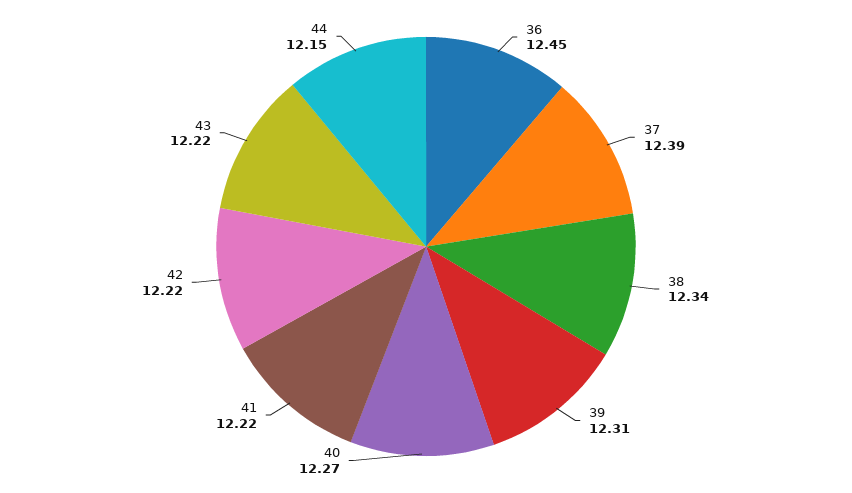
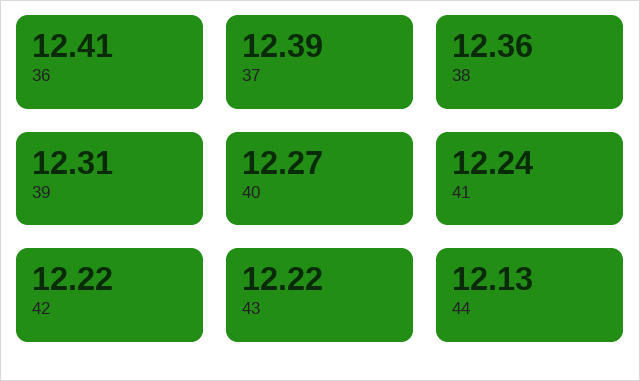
  {
-   "36": 12.45,
+   "36": 12.41,
    "37": 12.39,
-   "38": 12.34,
+   "38": 12.36,
    "39": 12.31,
    "40": 12.27,
-   "41": 12.22,
+   "41": 12.24,
    "42": 12.22,
    "43": 12.22,
-   "44": 12.15
+   "44": 12.13
  }

